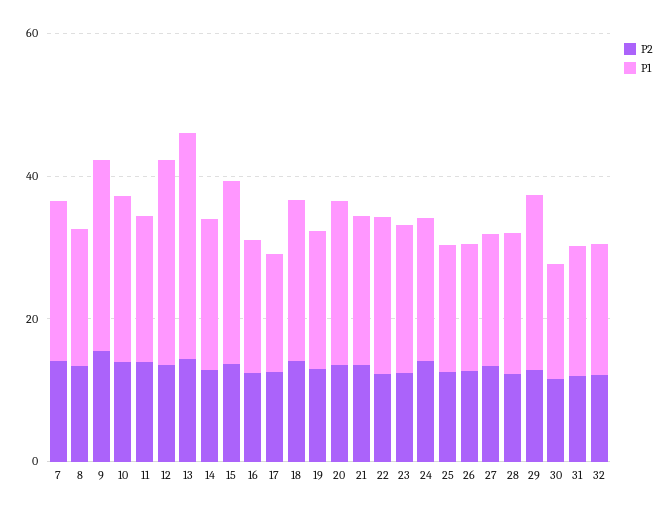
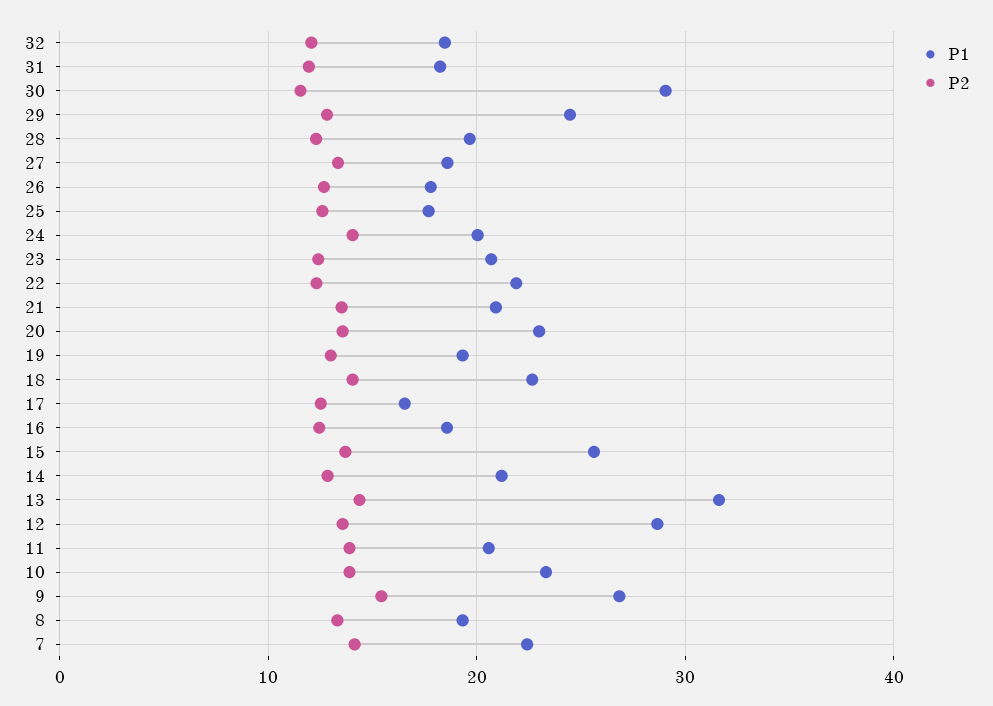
  {
    "P2": {
      "7": 14,
      "8": 13,
      "9": 15,
      "10": 14,
      "11": 14,
      "12": 14,
      "13": 14,
      "14": 13,
      "15": 14,
      "16": 12,
      "17": 13,
      "18": 14,
      "19": 13,
      "20": 14,
      "21": 14,
      "22": 12,
      "23": 12,
      "24": 14,
      "25": 13,
      "26": 13,
      "27": 13,
      "28": 12,
      "29": 13,
      "30": 12,
      "31": 12,
      "32": 12
    },
    "P1": {
      "7": 22,
      "8": 19,
      "9": 27,
      "10": 23,
      "11": 21,
      "12": 29,
      "13": 32,
      "14": 21,
      "15": 26,
      "16": 19,
      "17": 17,
      "18": 23,
      "19": 19,
      "20": 23,
      "21": 21,
      "22": 22,
      "23": 21,
      "24": 20,
      "25": 18,
      "26": 18,
      "27": 19,
      "28": 20,
      "29": 24,
-     "30": 15,
+     "30": 29,
      "31": 18,
      "32": 18
    }
  }

